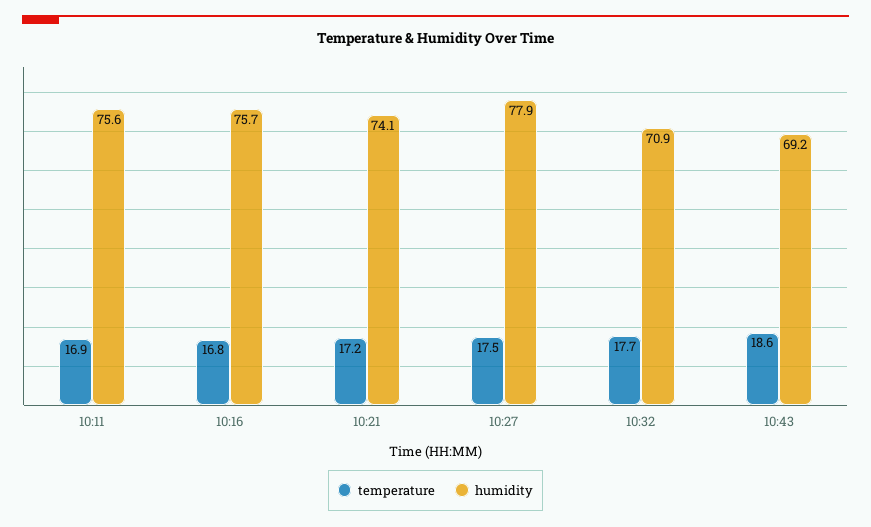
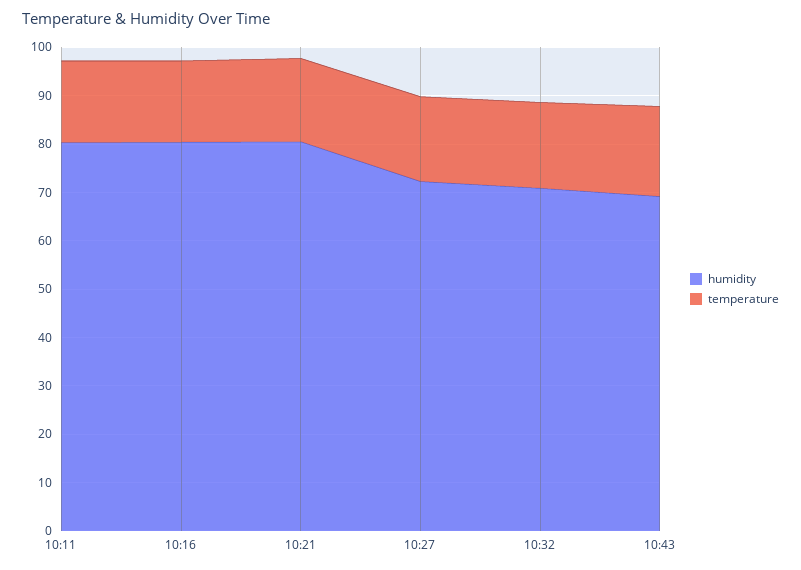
  {
    "temperature": {
      "10:11": 16.9,
      "10:16": 16.8,
      "10:21": 17.2,
      "10:27": 17.5,
      "10:32": 17.7,
      "10:43": 18.6
    },
    "humidity": {
-     "10:11": 75.6,
+     "10:11": 80,
-     "10:16": 75.7,
+     "10:16": 80,
-     "10:21": 74.1,
+     "10:21": 80,
-     "10:27": 77.9,
+     "10:27": 72,
      "10:32": 70.9,
      "10:43": 69.2
    }
  }

